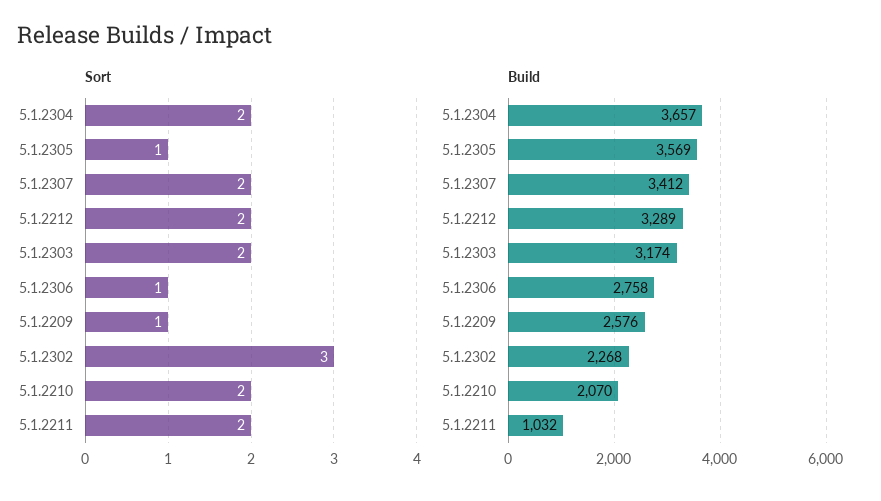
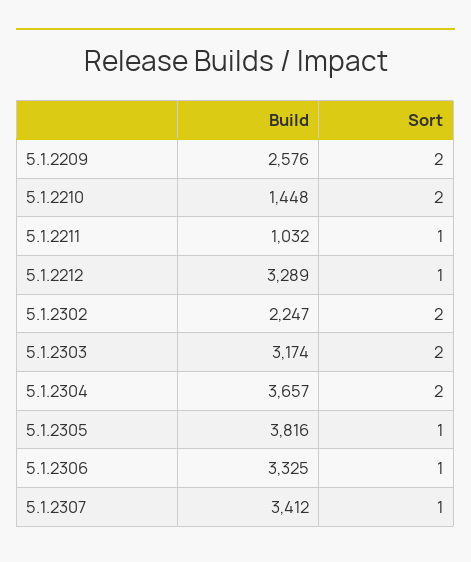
  {
    "Sort": {
      "5.1.2304": 2,
      "5.1.2305": 1,
-     "5.1.2307": 2,
+     "5.1.2307": 1,
-     "5.1.2212": 2,
+     "5.1.2212": 1,
      "5.1.2303": 2,
      "5.1.2306": 1,
-     "5.1.2209": 1,
+     "5.1.2209": 2,
-     "5.1.2302": 3,
+     "5.1.2302": 2,
      "5.1.2210": 2,
-     "5.1.2211": 2
+     "5.1.2211": 1
    },
    "Build": {
      "5.1.2304": 3657,
-     "5.1.2305": 3569,
+     "5.1.2305": 3816,
      "5.1.2307": 3412,
      "5.1.2212": 3289,
      "5.1.2303": 3174,
-     "5.1.2306": 2758,
+     "5.1.2306": 3325,
      "5.1.2209": 2576,
-     "5.1.2302": 2268,
+     "5.1.2302": 2247,
-     "5.1.2210": 2070,
+     "5.1.2210": 1448,
      "5.1.2211": 1032
    }
  }

